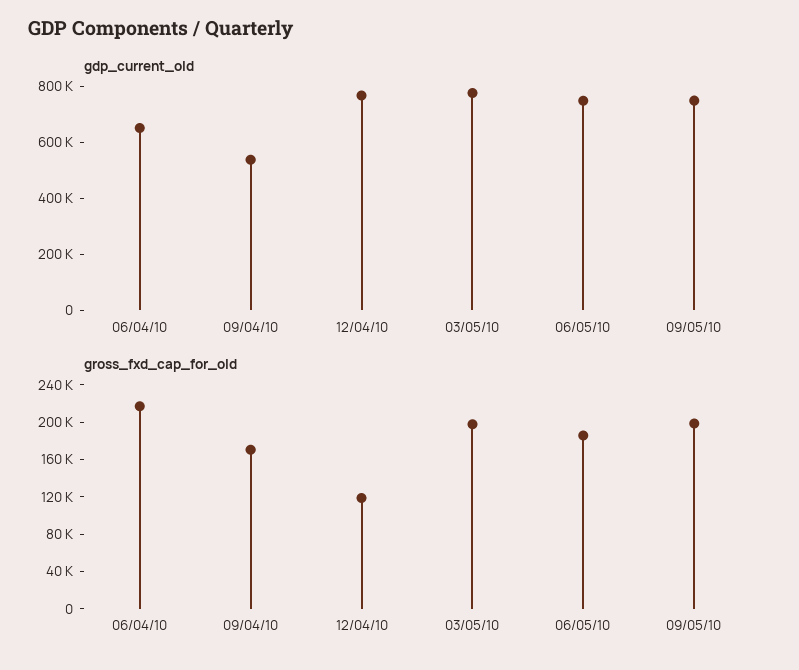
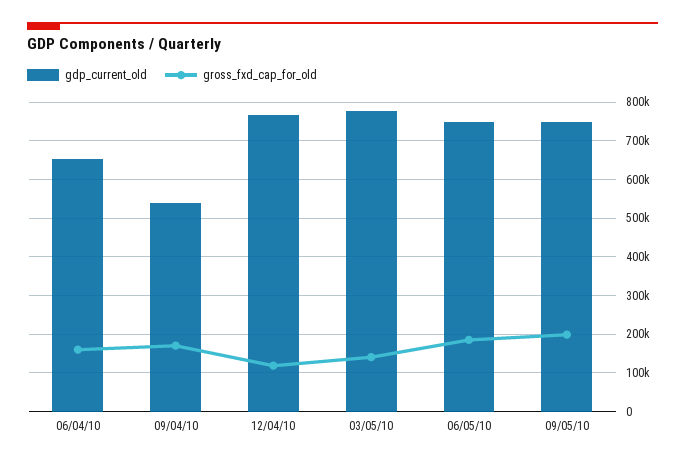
  {
    "gdp_current_old": {
      "06/04/10": 660000,
      "09/04/10": 540000,
      "12/04/10": 760000,
      "03/05/10": 780000,
      "06/05/10": 740000,
      "09/05/10": 740000
    },
    "gross_fxd_cap_for_old": {
-     "06/04/10": 220000,
+     "06/04/10": 160000,
      "09/04/10": 170000,
      "12/04/10": 120000,
-     "03/05/10": 200000,
+     "03/05/10": 140000,
      "06/05/10": 190000,
      "09/05/10": 200000
    }
  }

